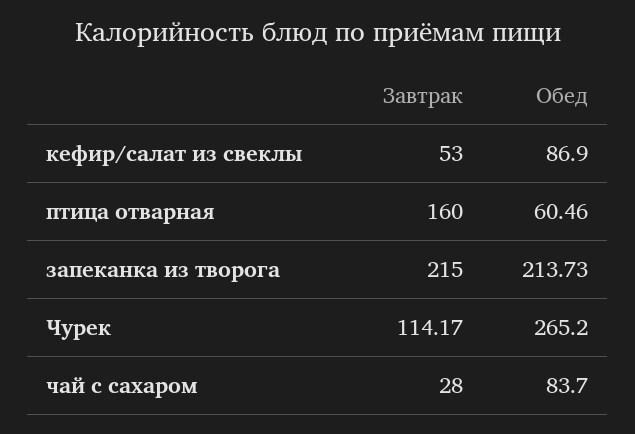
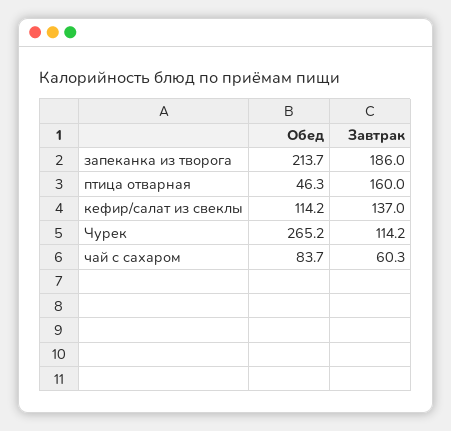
  {
    "Завтрак": {
-     "кефир/салат из свеклы": 53,
+     "кефир/салат из свеклы": 137,
      "птица отварная": 160,
-     "запеканка из творога": 215,
+     "запеканка из творога": 186,
      "Чурек": 114.17,
-     "чай с сахаром": 28
+     "чай с сахаром": 60.3
    },
    "Обед": {
-     "кефир/салат из свеклы": 86.9,
+     "кефир/салат из свеклы": 114.2,
-     "птица отварная": 60.46,
+     "птица отварная": 46.3,
      "запеканка из творога": 213.73,
      "Чурек": 265.2,
      "чай с сахаром": 83.7
    }
  }

